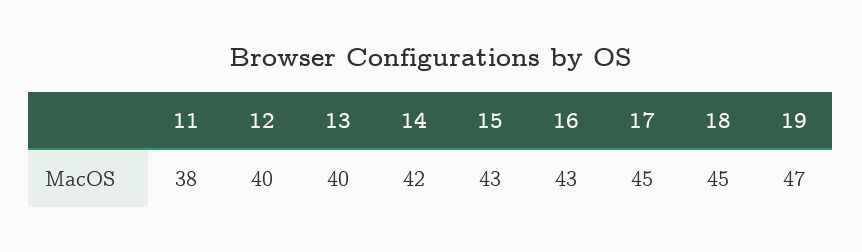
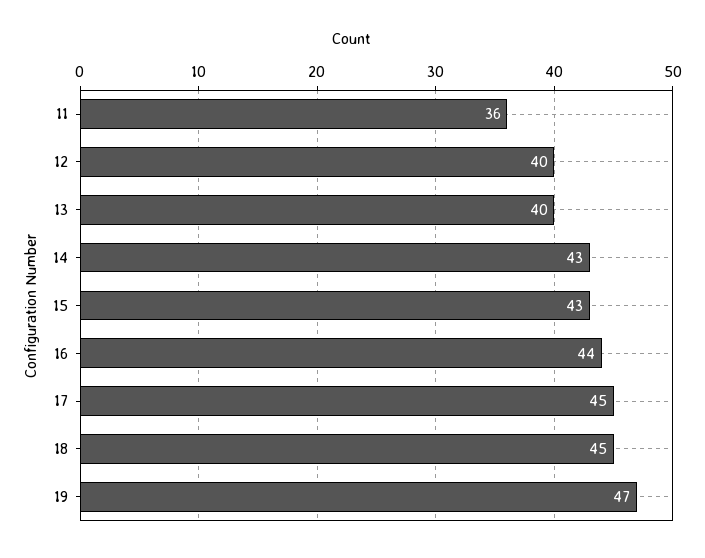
  {
-   "11": 38,
+   "11": 36,
    "12": 40,
    "13": 40,
-   "14": 42,
+   "14": 43,
    "15": 43,
-   "16": 43,
+   "16": 44,
    "17": 45,
    "18": 45,
    "19": 47
  }

